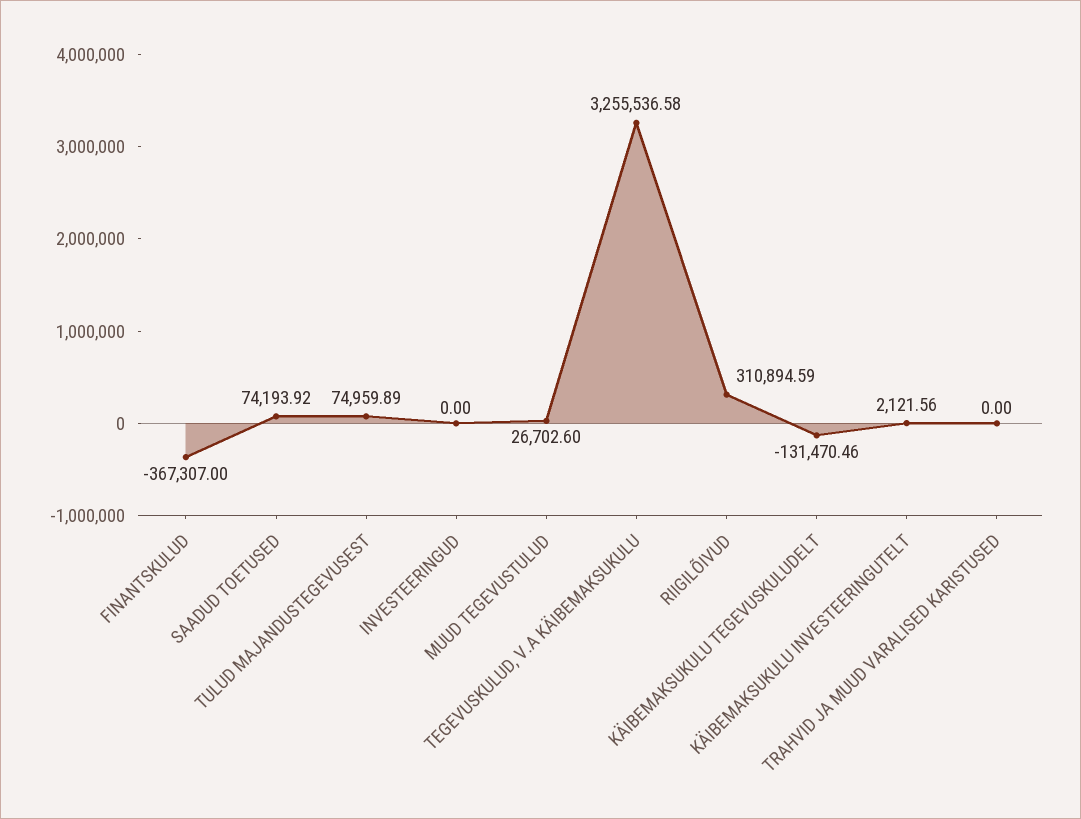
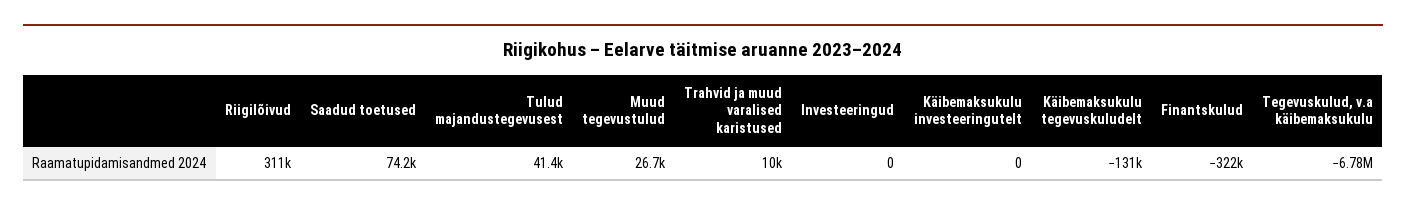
  {
-   "FINANTSKULUD": -367307,
+   "FINANTSKULUD": -322000,
    "SAADUD TOETUSED": 74193.92,
-   "TULUD MAJANDUSTEGEVUSEST": 74959.89,
+   "TULUD MAJANDUSTEGEVUSEST": 41400,
    "INVESTEERINGUD": 0,
    "MUUD TEGEVUSTULUD": 26702.6,
-   "TEGEVUSKULUD, V.A KÄIBEMAKSUKULU": 3255536.58,
+   "TEGEVUSKULUD, V.A KÄIBEMAKSUKULU": -6780000,
    "RIIGILÕIVUD": 310894.59,
    "KÄIBEMAKSUKULU TEGEVUSKULUDELT": -131470.46,
-   "KÄIBEMAKSUKULU INVESTEERINGUTELT": 2121.56,
+   "KÄIBEMAKSUKULU INVESTEERINGUTELT": 0,
-   "TRAHVID JA MUUD VARALISED KARISTUSED": 0
+   "TRAHVID JA MUUD VARALISED KARISTUSED": 10000
  }

